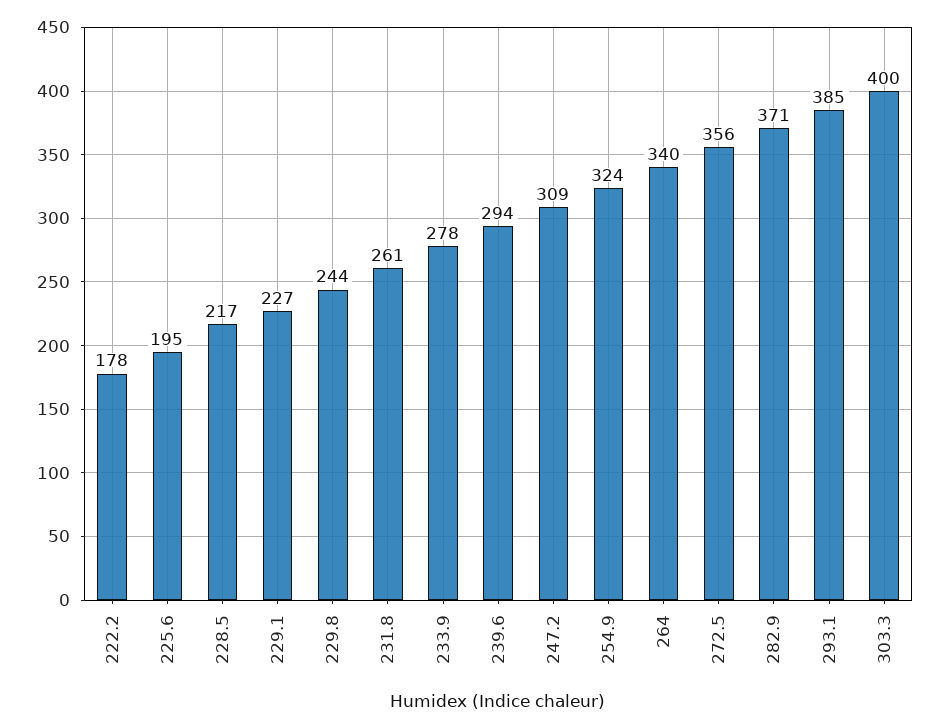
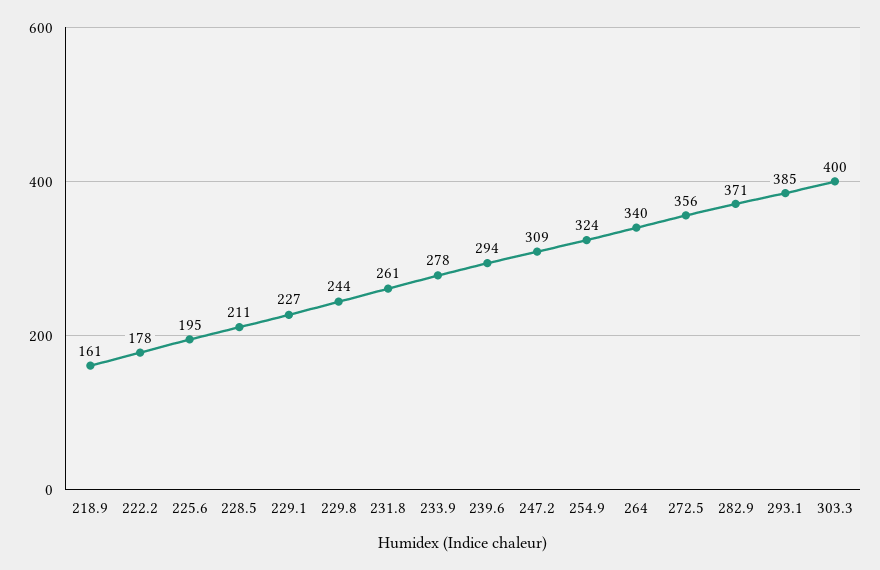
  {
    "222.2": 178,
    "225.6": 195,
-   "228.5": 217,
+   "228.5": 211,
    "229.1": 227,
    "229.8": 244,
    "231.8": 261,
    "233.9": 278,
    "239.6": 294,
    "247.2": 309,
    "254.9": 324,
    "264": 340,
    "272.5": 356,
    "282.9": 371,
    "293.1": 385,
-   "303.3": 400
+   "303.3": 400,
+   "218.9": 161
  }

